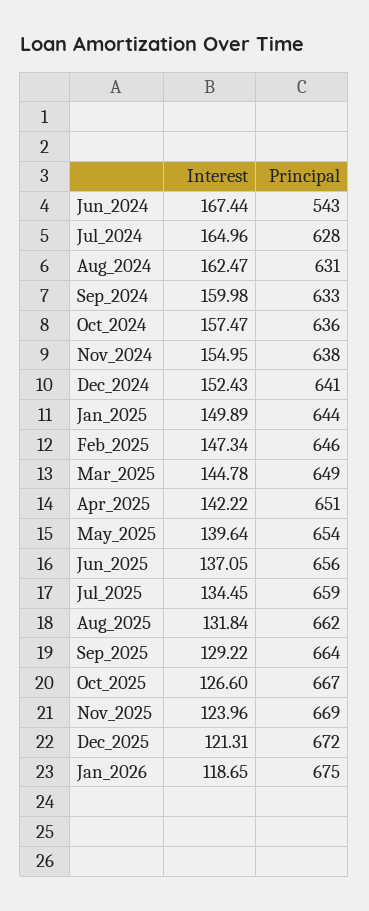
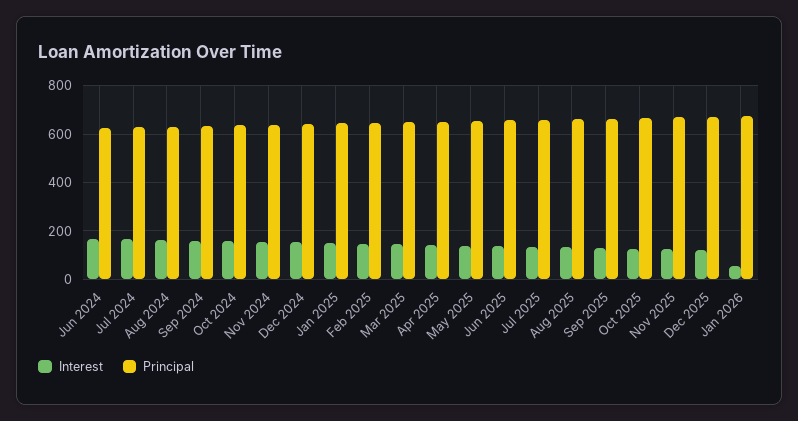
  {
    "Interest": {
      "Jun_2024": 167.44,
      "Jul_2024": 164.96,
      "Aug_2024": 162.47,
      "Sep_2024": 159.98,
      "Oct_2024": 157.47,
      "Nov_2024": 154.95,
      "Dec_2024": 152.43,
      "Jan_2025": 149.89,
      "Feb_2025": 147.34,
      "Mar_2025": 144.78,
      "Apr_2025": 142.22,
      "May_2025": 139.64,
      "Jun_2025": 137.05,
      "Jul_2025": 134.45,
      "Aug_2025": 131.84,
      "Sep_2025": 129.22,
      "Oct_2025": 126.6,
      "Nov_2025": 123.96,
      "Dec_2025": 121.31,
-     "Jan_2026": 118.65
+     "Jan_2026": 50
    },
    "Principal": {
-     "Jun_2024": 543,
+     "Jun_2024": 625,
      "Jul_2024": 628,
      "Aug_2024": 631,
      "Sep_2024": 633,
      "Oct_2024": 636,
      "Nov_2024": 638,
      "Dec_2024": 641,
      "Jan_2025": 644,
      "Feb_2025": 646,
      "Mar_2025": 649,
      "Apr_2025": 651,
      "May_2025": 654,
      "Jun_2025": 656,
      "Jul_2025": 659,
      "Aug_2025": 662,
      "Sep_2025": 664,
      "Oct_2025": 667,
      "Nov_2025": 669,
      "Dec_2025": 672,
      "Jan_2026": 675
    }
  }

